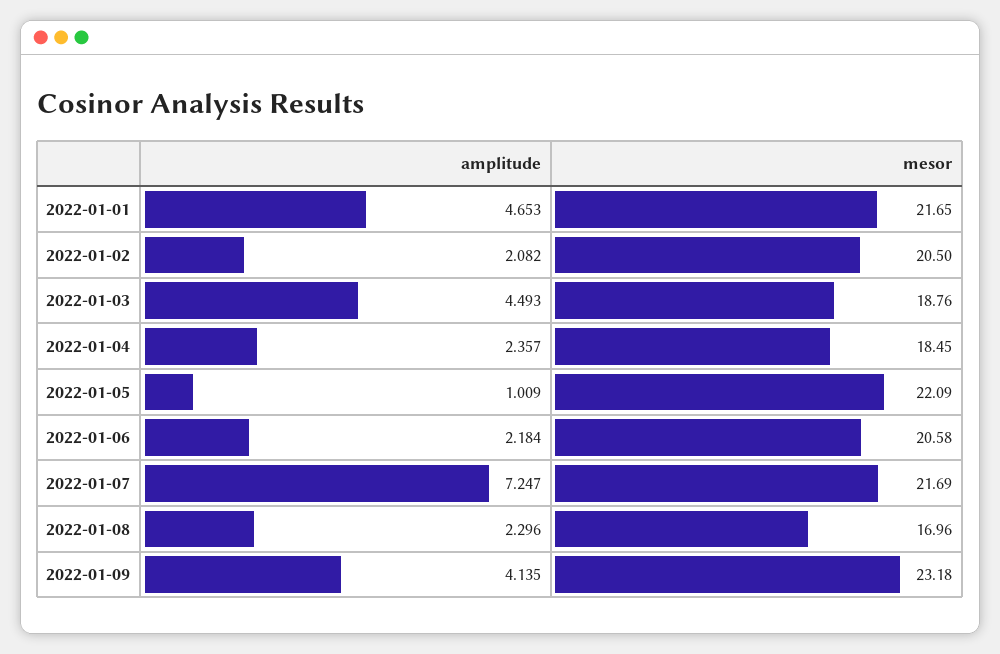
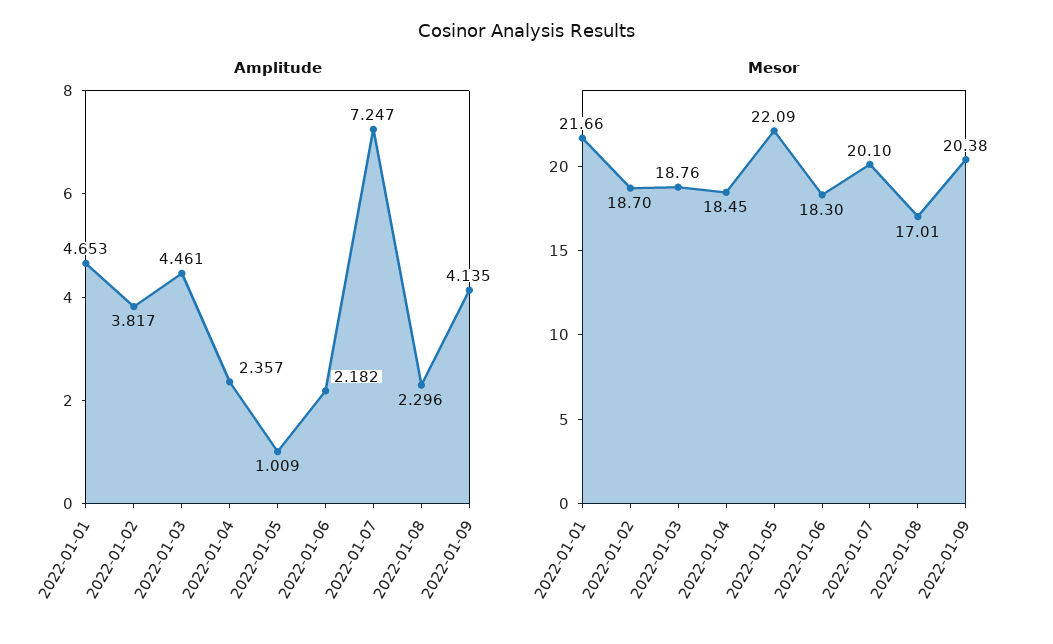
  {
    "amplitude": {
      "2022-01-01": 4.653,
-     "2022-01-02": 2.082,
+     "2022-01-02": 3.817,
-     "2022-01-03": 4.493,
+     "2022-01-03": 4.461,
      "2022-01-04": 2.357,
      "2022-01-05": 1.009,
-     "2022-01-06": 2.184,
+     "2022-01-06": 2.182,
      "2022-01-07": 7.247,
      "2022-01-08": 2.296,
      "2022-01-09": 4.135
    },
    "mesor": {
-     "2022-01-01": 21.65,
+     "2022-01-01": 21.66,
-     "2022-01-02": 20.5,
+     "2022-01-02": 18.7,
      "2022-01-03": 18.76,
      "2022-01-04": 18.45,
      "2022-01-05": 22.09,
-     "2022-01-06": 20.58,
+     "2022-01-06": 18.3,
-     "2022-01-07": 21.69,
+     "2022-01-07": 20.1,
-     "2022-01-08": 16.96,
+     "2022-01-08": 17.01,
-     "2022-01-09": 23.18
+     "2022-01-09": 20.38
    }
  }

